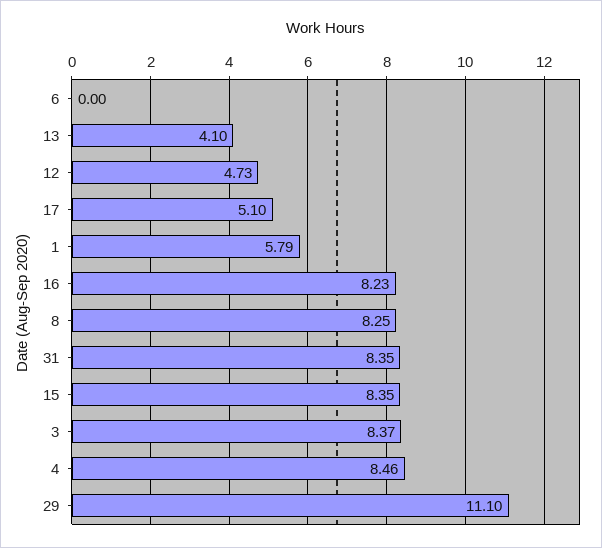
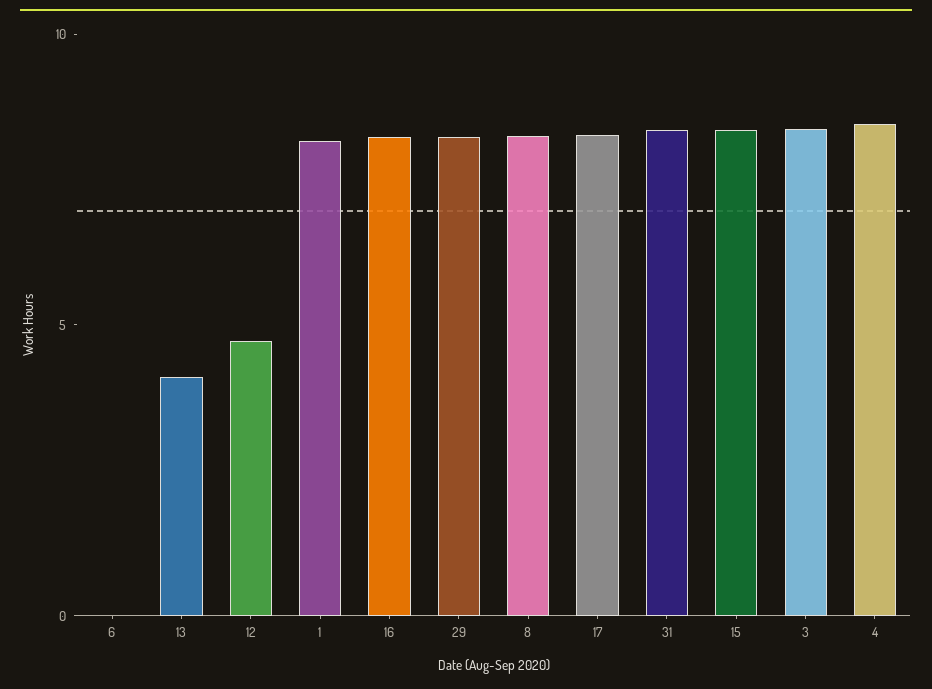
  {
    "6": 0,
    "13": 4.1,
    "12": 4.73,
-   "17": 5.1,
+   "17": 8,
-   "1": 5.79,
+   "1": 8,
    "16": 8.23,
    "8": 8.25,
    "31": 8.35,
    "15": 8.35,
    "3": 8.37,
    "4": 8.46,
-   "29": 11.1
+   "29": 8
  }

